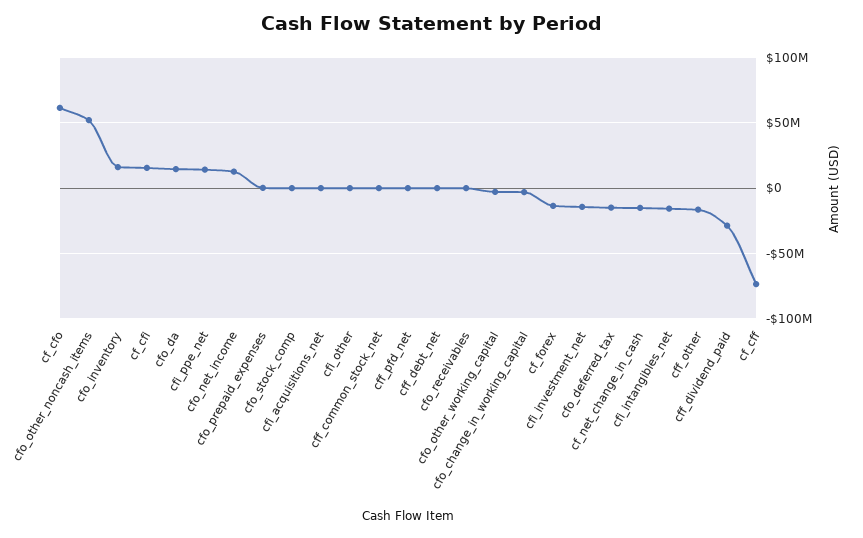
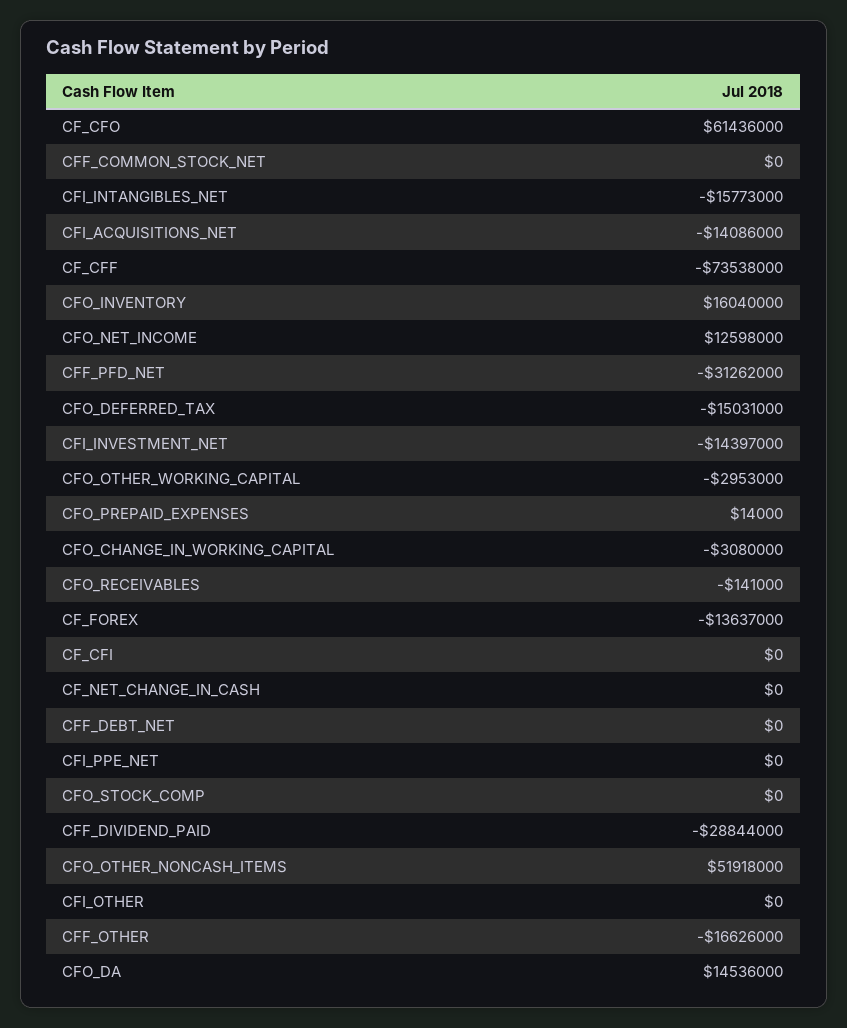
  {
    "cf_cfo": 61436000,
    "cfo_other_noncash_items": 51918000,
    "cfo_inventory": 16040000,
-   "cf_cfi": 15000000,
+   "cf_cfi": 0,
    "cfo_da": 14536000,
-   "cfi_ppe_net": 15000000,
+   "cfi_ppe_net": 0,
    "cfo_net_income": 12598000,
    "cfo_prepaid_expenses": 14000,
    "cfo_stock_comp": 0,
-   "cfi_acquisitions_net": 0,
+   "cfi_acquisitions_net": -14086000,
    "cfi_other": 0,
    "cff_common_stock_net": 0,
-   "cff_pfd_net": 0,
+   "cff_pfd_net": -31262000,
    "cff_debt_net": 0,
    "cfo_receivables": -141000,
    "cfo_other_working_capital": -2953000,
    "cfo_change_in_working_capital": -3080000,
    "cf_forex": -13637000,
    "cfi_investment_net": -14397000,
    "cfo_deferred_tax": -15031000,
-   "cf_net_change_in_cash": -15000000,
+   "cf_net_change_in_cash": 0,
    "cfi_intangibles_net": -15773000,
    "cff_other": -16626000,
    "cff_dividend_paid": -28844000,
    "cf_cff": -73538000
  }

